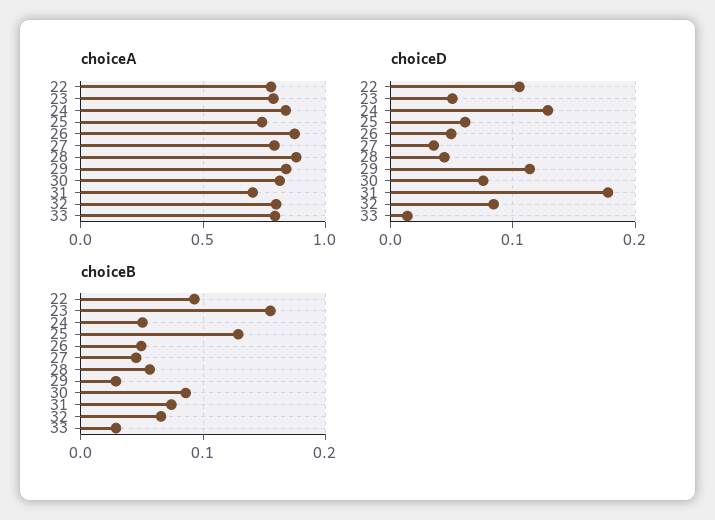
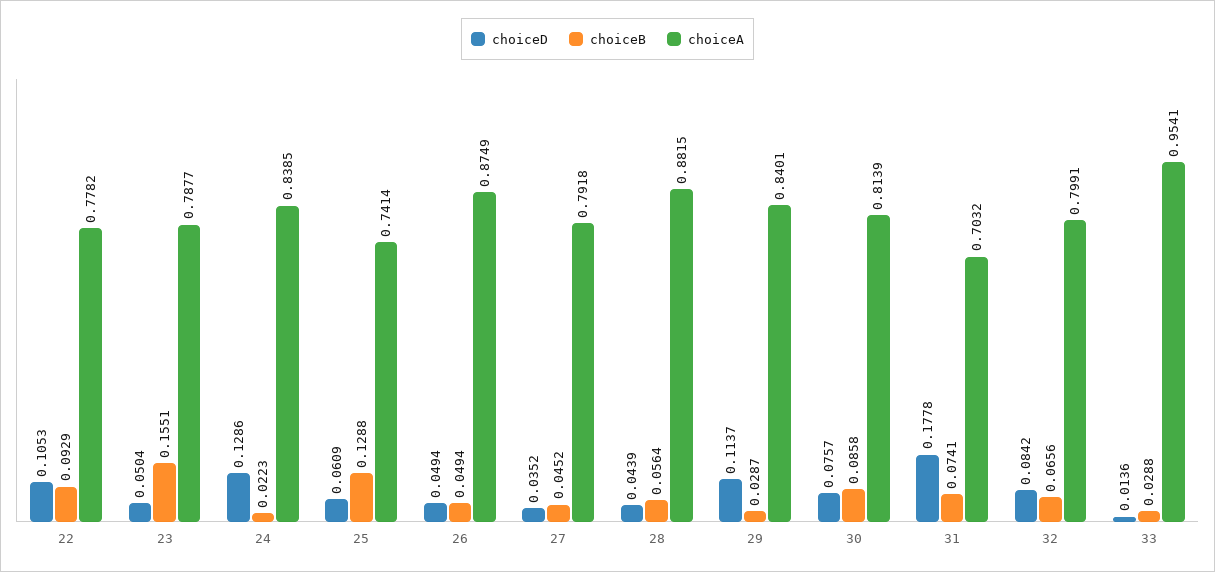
  {
    "choiceA": {
      "22": 0.7782,
      "23": 0.7877,
      "24": 0.8385,
      "25": 0.7414,
      "26": 0.8749,
      "27": 0.7918,
      "28": 0.8815,
      "29": 0.8401,
      "30": 0.8139,
      "31": 0.7032,
      "32": 0.7991,
-     "33": 0.8
+     "33": 0.9541
    },
    "choiceD": {
      "22": 0.1053,
      "23": 0.0504,
      "24": 0.1286,
      "25": 0.0609,
      "26": 0.0494,
      "27": 0.0352,
      "28": 0.0439,
      "29": 0.1137,
      "30": 0.0757,
      "31": 0.1778,
      "32": 0.0842,
      "33": 0.0136
    },
    "choiceB": {
      "22": 0.0929,
      "23": 0.1551,
-     "24": 0.05,
+     "24": 0.0223,
      "25": 0.1288,
      "26": 0.0494,
      "27": 0.0452,
      "28": 0.0564,
      "29": 0.0287,
      "30": 0.0858,
      "31": 0.0741,
      "32": 0.0656,
      "33": 0.0288
    }
  }

